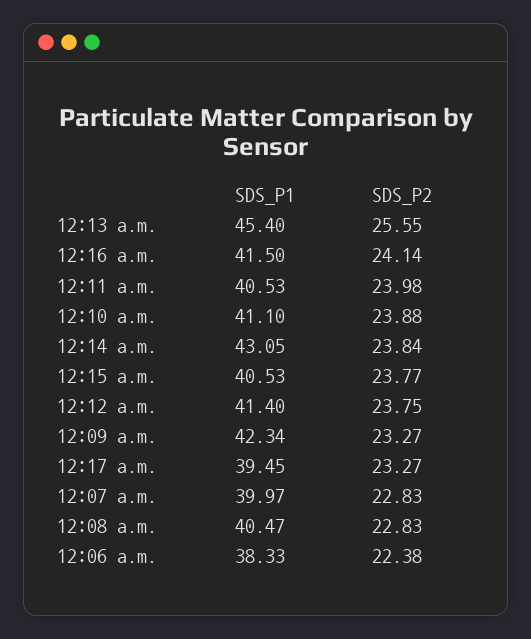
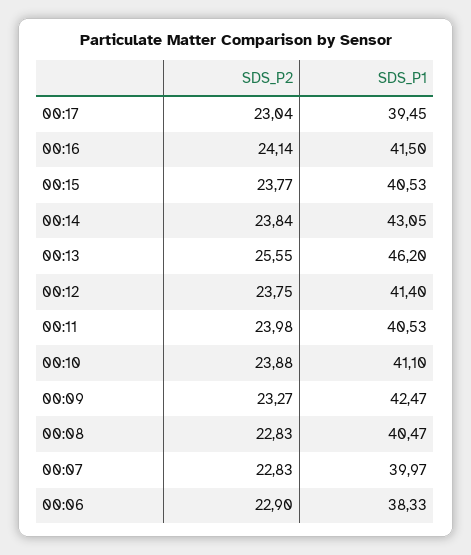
  {
    "SDS_P1": {
-     "12:13 a.m.": 45.4,
+     "12:13 a.m.": 46.2,
      "12:16 a.m.": 41.5,
      "12:11 a.m.": 40.53,
      "12:10 a.m.": 41.1,
      "12:14 a.m.": 43.05,
      "12:15 a.m.": 40.53,
      "12:12 a.m.": 41.4,
-     "12:09 a.m.": 42.34,
+     "12:09 a.m.": 42.47,
      "12:17 a.m.": 39.45,
      "12:07 a.m.": 39.97,
      "12:08 a.m.": 40.47,
      "12:06 a.m.": 38.33
    },
    "SDS_P2": {
      "12:13 a.m.": 25.55,
      "12:16 a.m.": 24.14,
      "12:11 a.m.": 23.98,
      "12:10 a.m.": 23.88,
      "12:14 a.m.": 23.84,
      "12:15 a.m.": 23.77,
      "12:12 a.m.": 23.75,
      "12:09 a.m.": 23.27,
-     "12:17 a.m.": 23.27,
+     "12:17 a.m.": 23.04,
      "12:07 a.m.": 22.83,
      "12:08 a.m.": 22.83,
-     "12:06 a.m.": 22.38
+     "12:06 a.m.": 22.9
    }
  }

